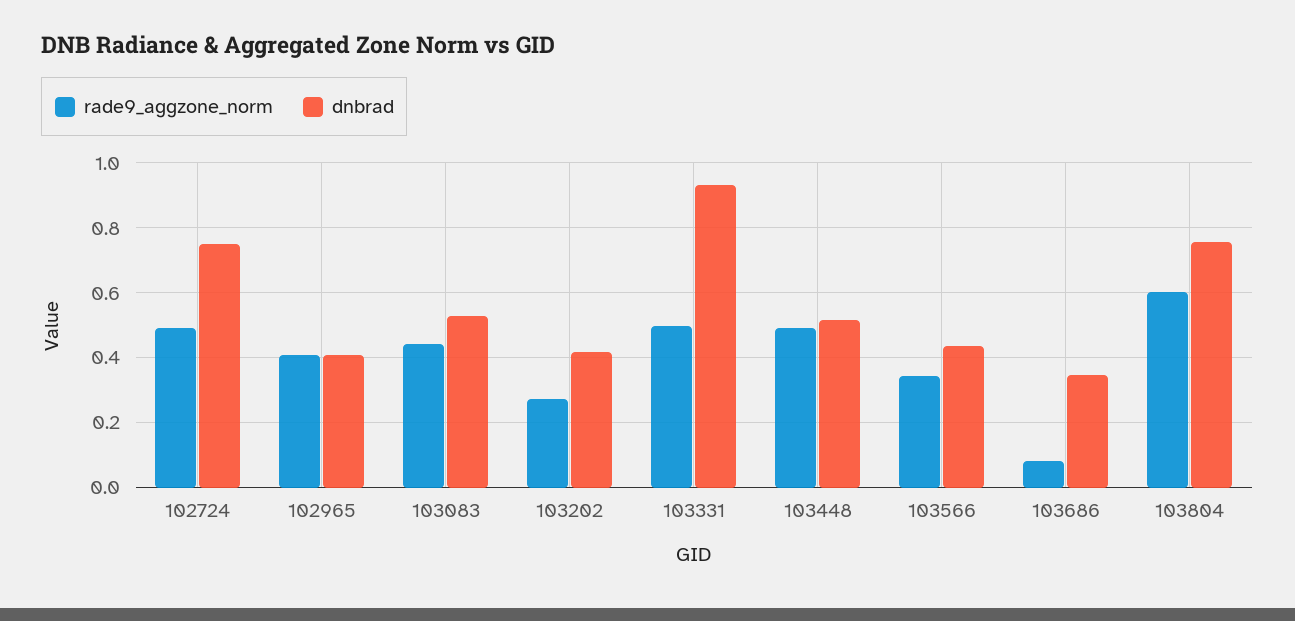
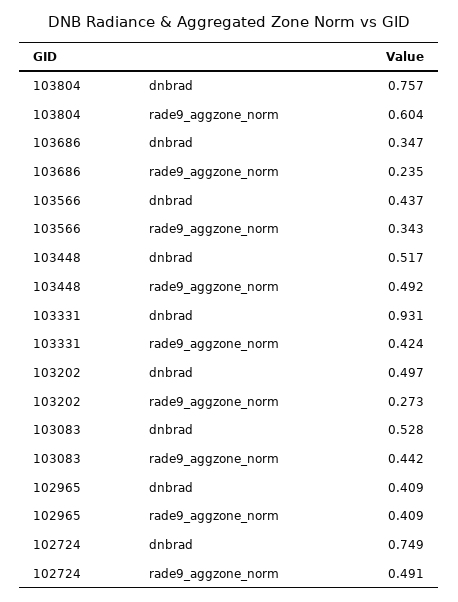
  {
    "rade9_aggzone_norm": {
      "102724": 0.491,
      "102965": 0.409,
      "103083": 0.442,
      "103202": 0.273,
-     "103331": 0.5,
+     "103331": 0.424,
      "103448": 0.492,
      "103566": 0.343,
-     "103686": 0.08,
+     "103686": 0.235,
      "103804": 0.604
    },
    "dnbrad": {
      "102724": 0.749,
      "102965": 0.409,
      "103083": 0.528,
-     "103202": 0.42,
+     "103202": 0.497,
      "103331": 0.931,
      "103448": 0.517,
      "103566": 0.437,
      "103686": 0.347,
      "103804": 0.757
    }
  }

